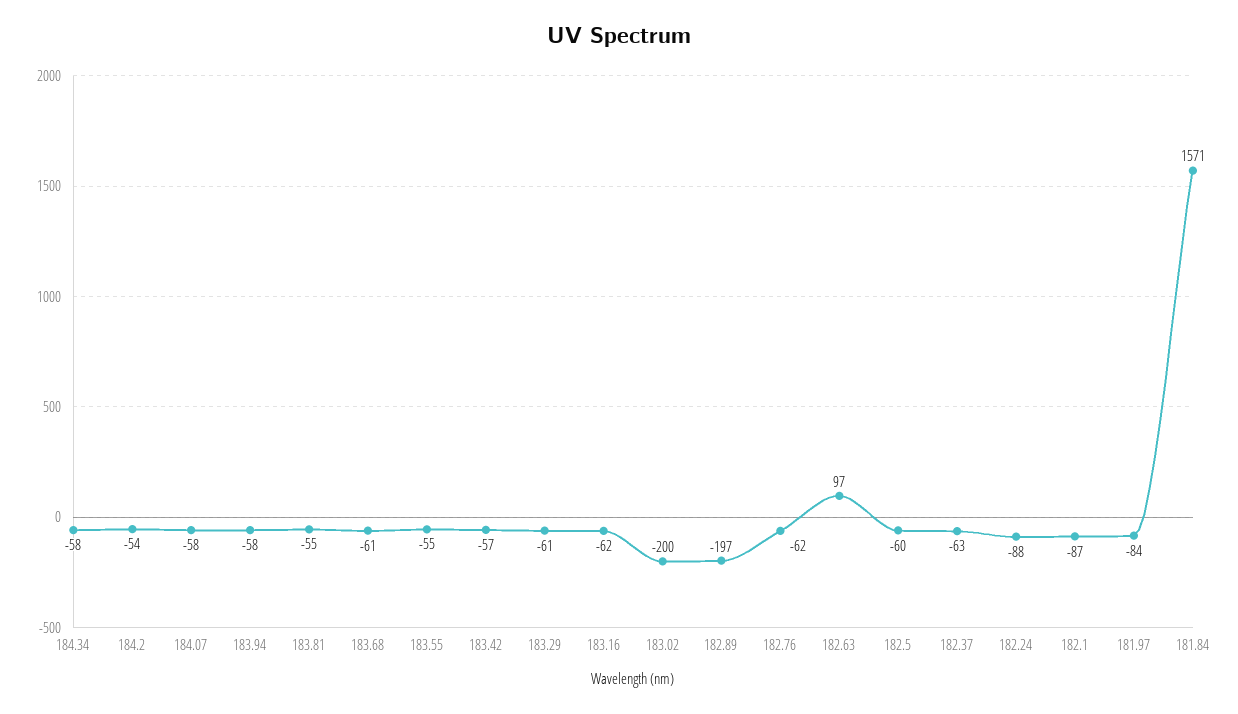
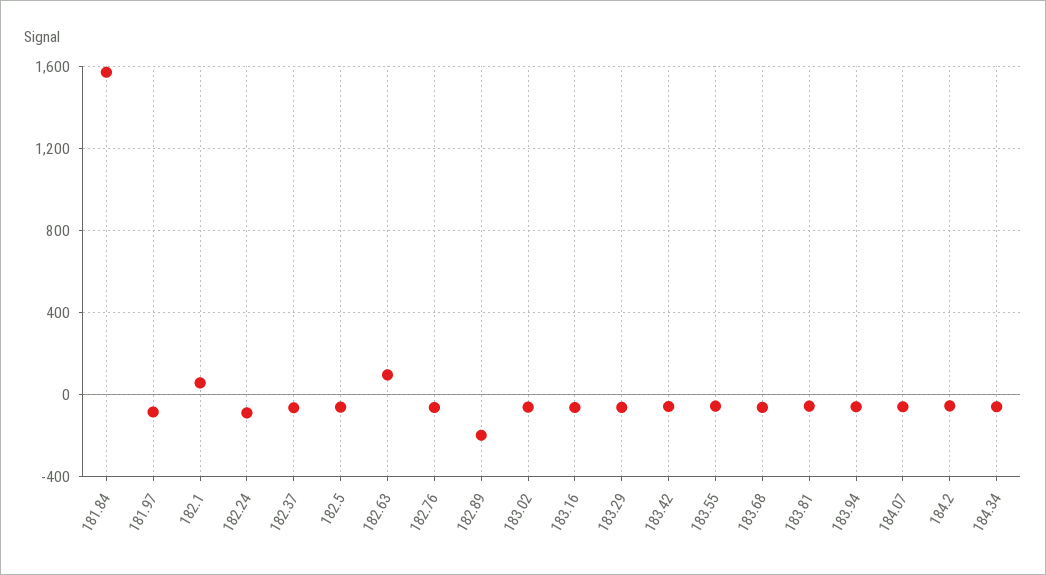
  {
    "184.34": -58,
    "184.2": -54,
    "184.07": -58,
    "183.94": -58,
    "183.81": -55,
    "183.68": -61,
    "183.55": -55,
    "183.42": -57,
    "183.29": -61,
    "183.16": -62,
-   "183.02": -200,
+   "183.02": -50,
    "182.89": -197,
    "182.76": -62,
    "182.63": 97,
    "182.5": -60,
    "182.37": -63,
    "182.24": -88,
-   "182.1": -87,
+   "182.1": 50,
    "181.97": -84,
    "181.84": 1571
  }

